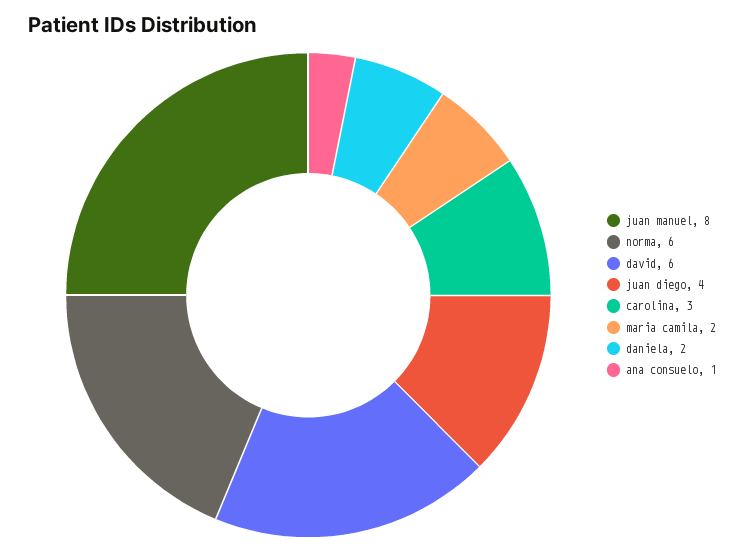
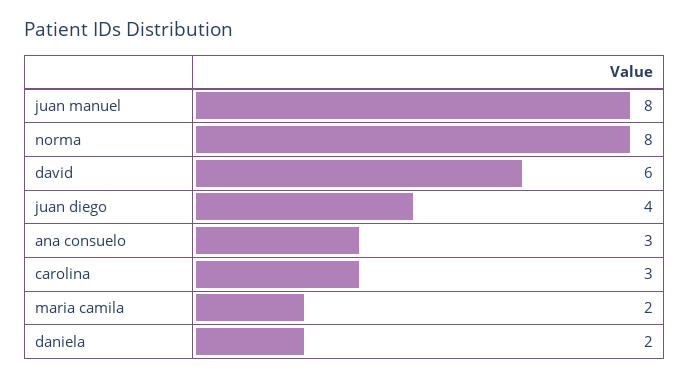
  {
    "juan manuel": 8,
-   "norma": 6,
+   "norma": 8,
    "david": 6,
    "juan diego": 4,
    "carolina": 3,
    "maria camila": 2,
    "daniela": 2,
-   "ana consuelo": 1
+   "ana consuelo": 3
  }

